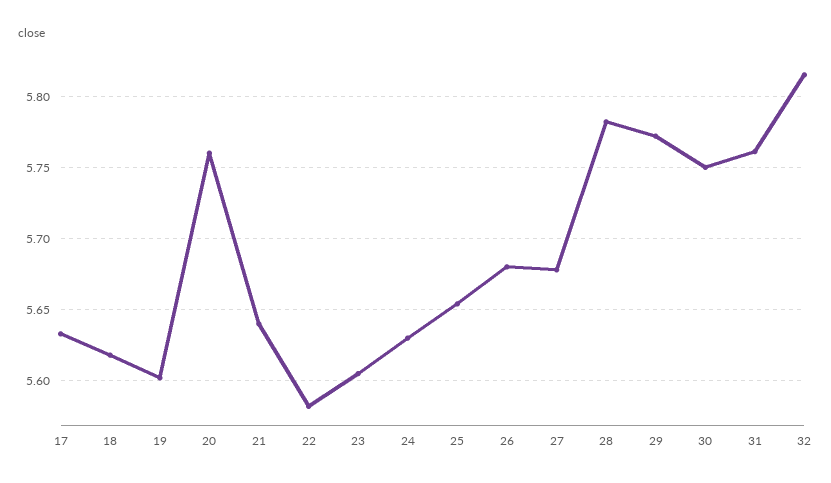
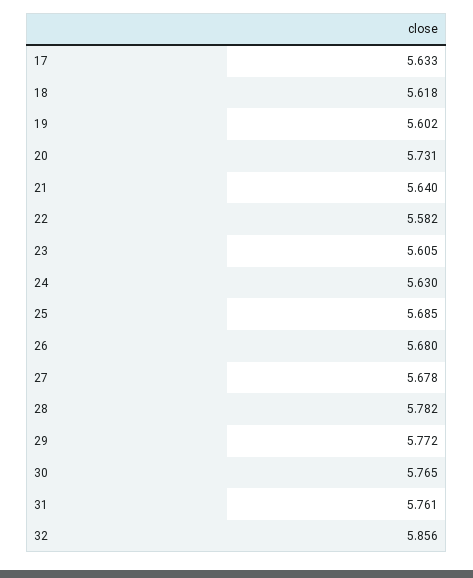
  {
    "17": 5.633,
    "18": 5.618,
    "19": 5.602,
-   "20": 5.76,
+   "20": 5.731,
    "21": 5.64,
    "22": 5.582,
    "23": 5.605,
    "24": 5.63,
-   "25": 5.655,
+   "25": 5.685,
    "26": 5.68,
    "27": 5.678,
    "28": 5.782,
    "29": 5.772,
-   "30": 5.75,
+   "30": 5.765,
    "31": 5.761,
-   "32": 5.815
+   "32": 5.856
  }

